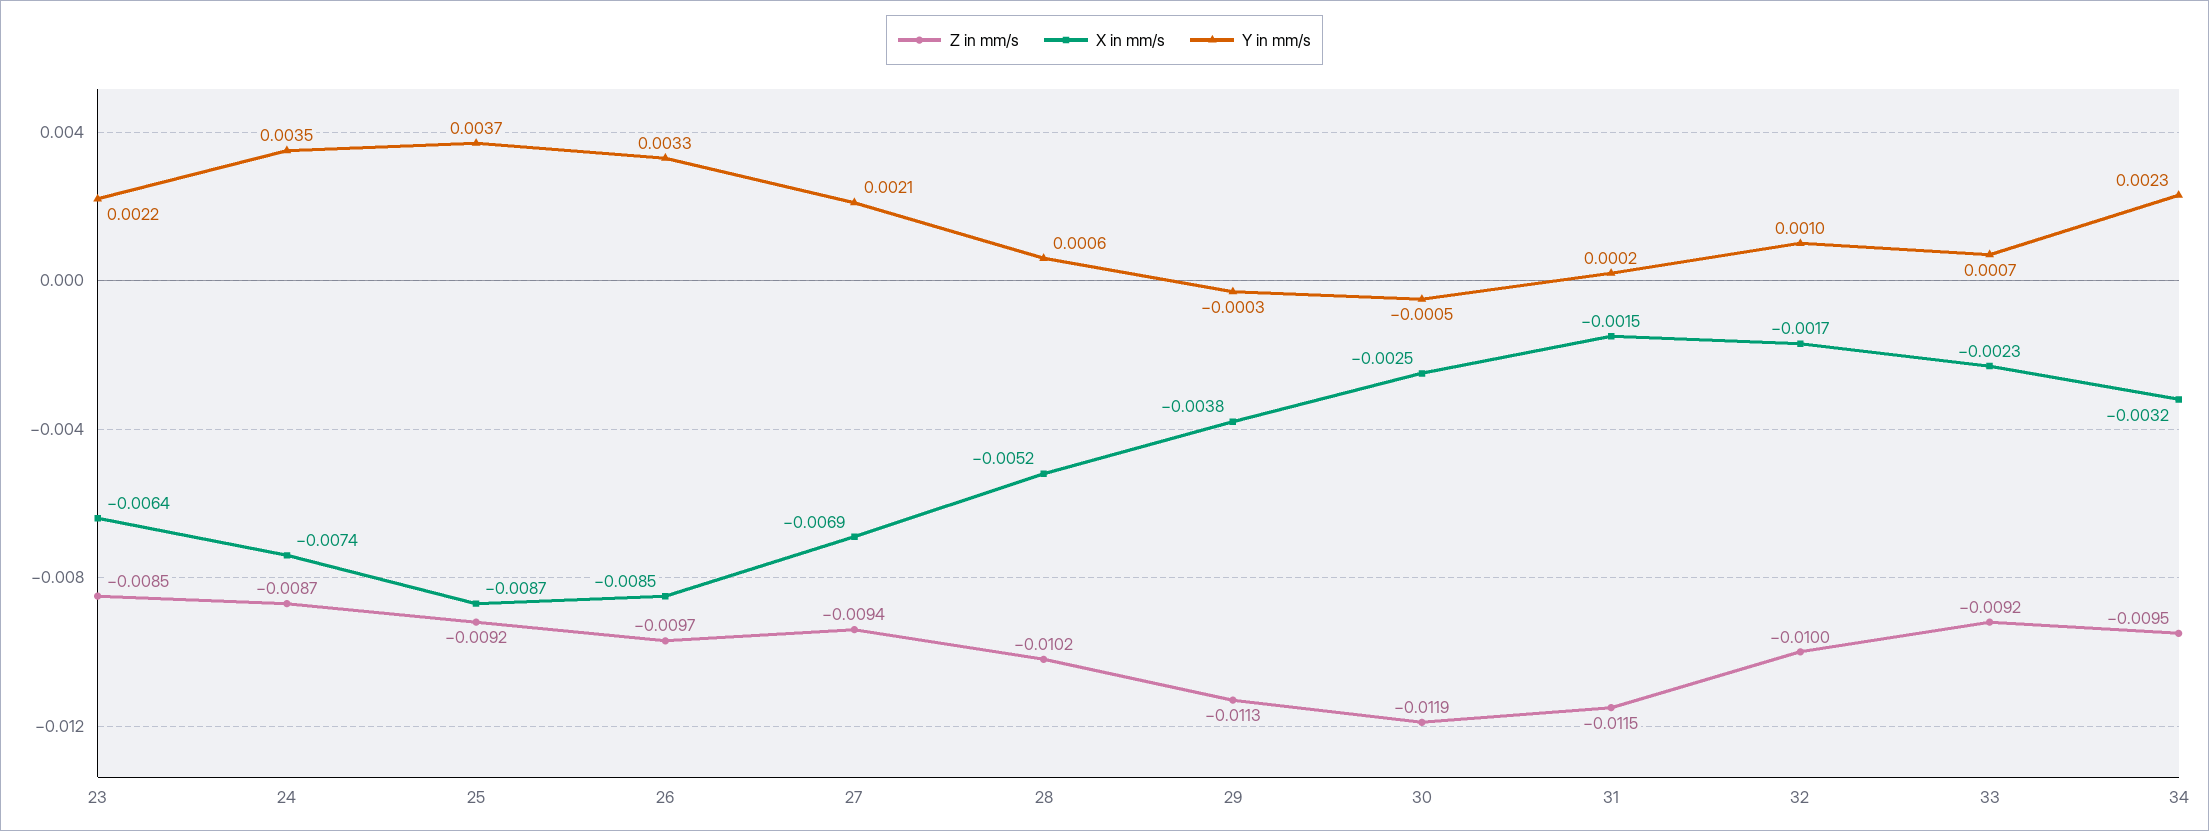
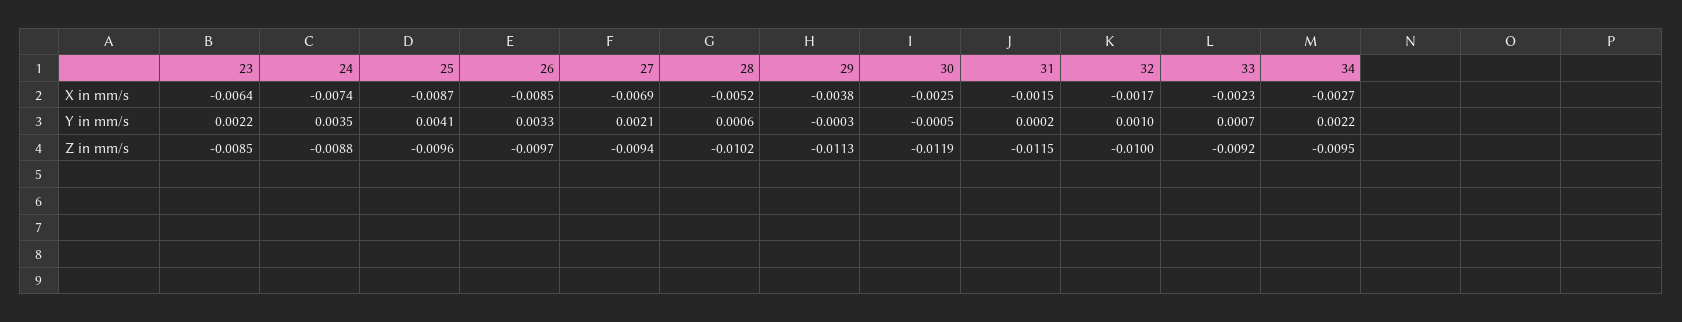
  {
    "Z in mm/s": {
      "23": -0.0085,
-     "24": -0.0087,
+     "24": -0.0088,
-     "25": -0.0092,
+     "25": -0.0096,
      "26": -0.0097,
      "27": -0.0094,
      "28": -0.0102,
      "29": -0.0113,
      "30": -0.0119,
      "31": -0.0115,
      "32": -0.01,
      "33": -0.0092,
      "34": -0.0095
    },
    "X in mm/s": {
      "23": -0.0064,
      "24": -0.0074,
      "25": -0.0087,
      "26": -0.0085,
      "27": -0.0069,
      "28": -0.0052,
      "29": -0.0038,
      "30": -0.0025,
      "31": -0.0015,
      "32": -0.0017,
      "33": -0.0023,
-     "34": -0.0032
+     "34": -0.0027
    },
    "Y in mm/s": {
      "23": 0.0022,
      "24": 0.0035,
-     "25": 0.0037,
+     "25": 0.0041,
      "26": 0.0033,
      "27": 0.0021,
      "28": 0.0006,
      "29": -0.0003,
      "30": -0.0005,
      "31": 0.0002,
      "32": 0.001,
      "33": 0.0007,
-     "34": 0.0023
+     "34": 0.0022
    }
  }

